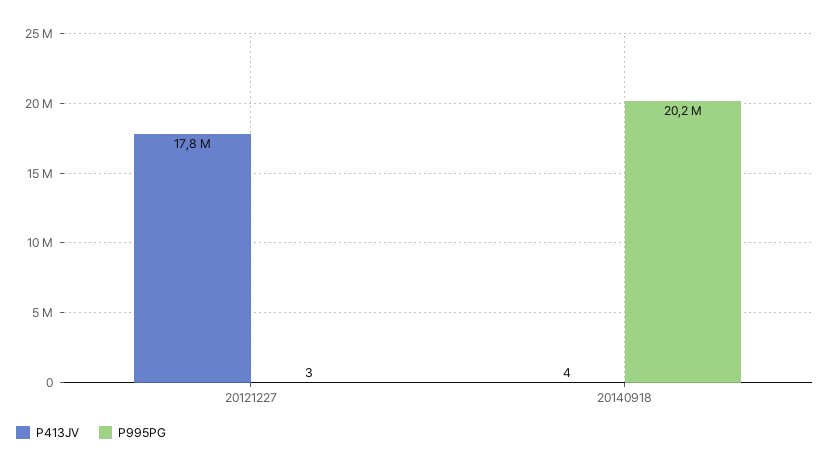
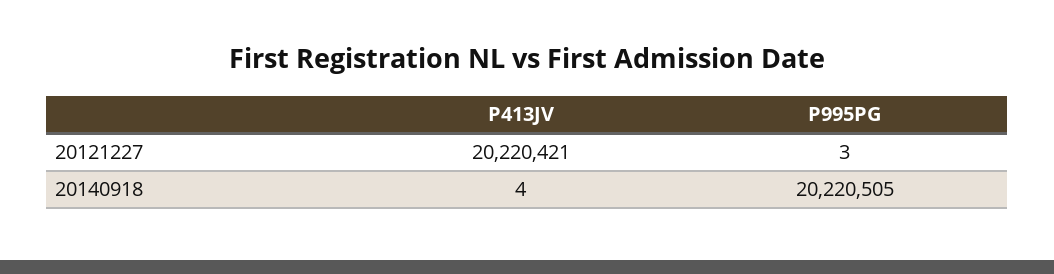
  {
    "P413JV": {
-     "20121227": 17800000,
+     "20121227": 20220421,
      "20140918": 4
    },
    "P995PG": {
      "20121227": 3,
      "20140918": 20220505
    }
  }

